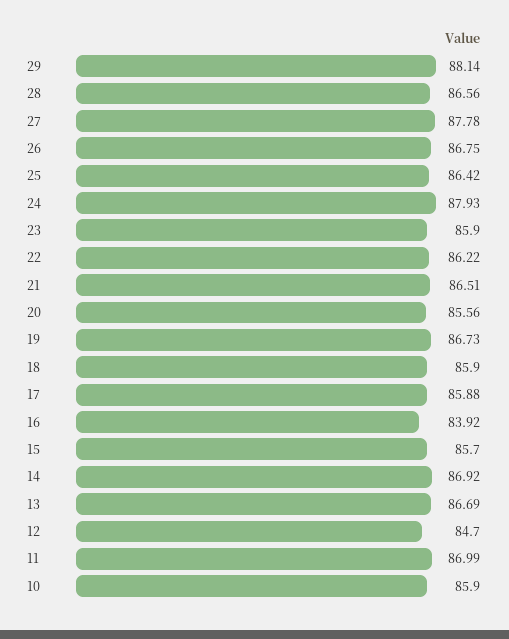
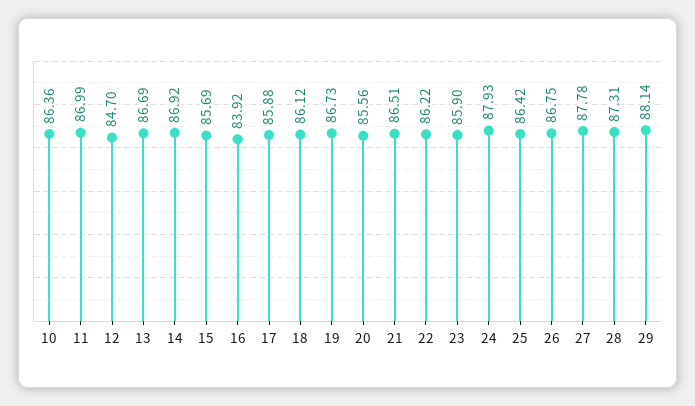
  {
    "29": 88.14,
-   "28": 86.56,
+   "28": 87.31,
    "27": 87.78,
    "26": 86.75,
    "25": 86.42,
    "24": 87.93,
    "23": 85.9,
    "22": 86.22,
    "21": 86.51,
    "20": 85.56,
    "19": 86.73,
-   "18": 85.9,
+   "18": 86.12,
    "17": 85.88,
    "16": 83.92,
-   "15": 85.7,
+   "15": 85.69,
    "14": 86.92,
    "13": 86.69,
    "12": 84.7,
    "11": 86.99,
-   "10": 85.9
+   "10": 86.36
  }

